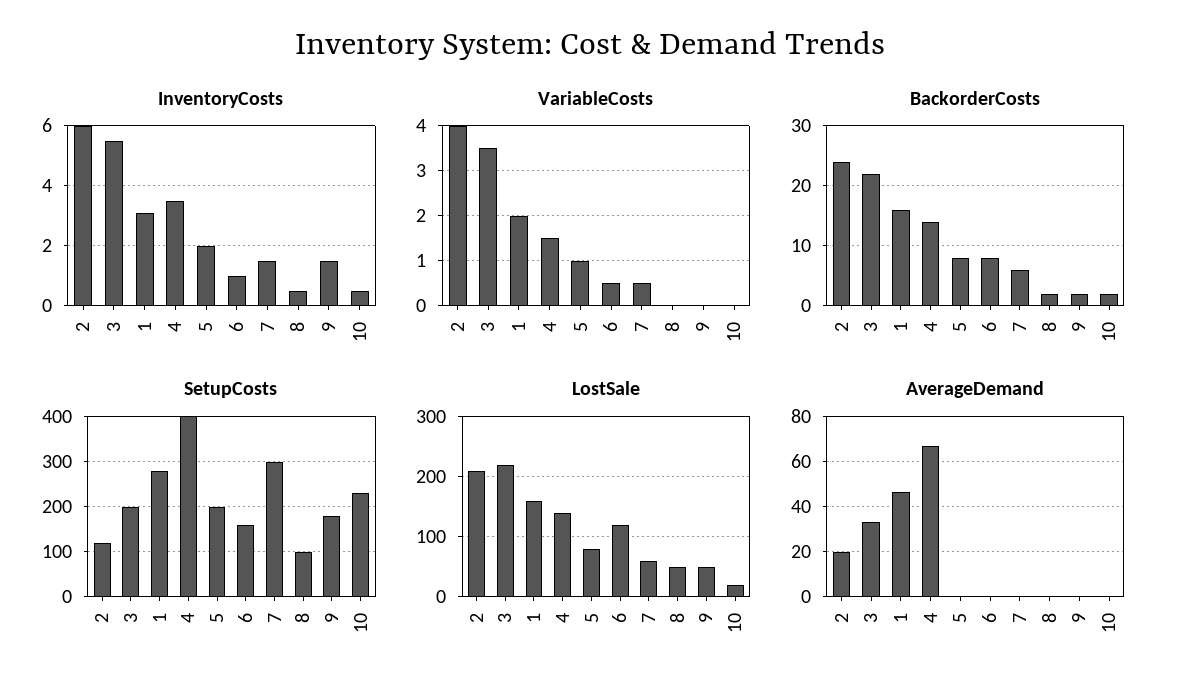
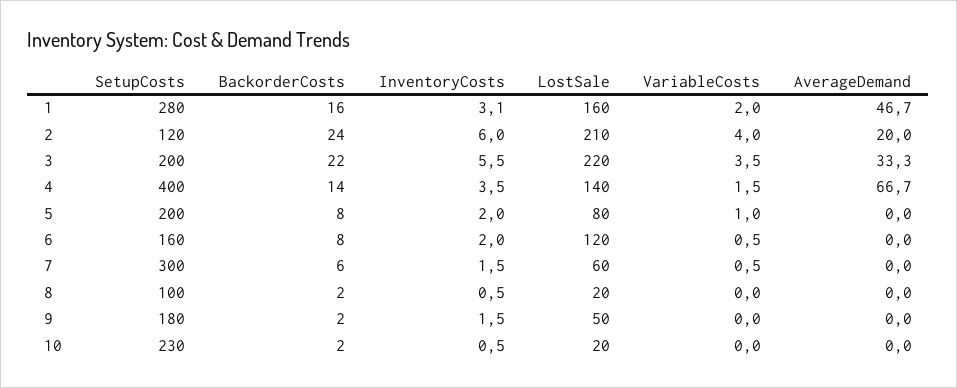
  {
    "InventoryCosts": {
      "2": 6,
      "3": 5.5,
      "1": 3.1,
      "4": 3.5,
      "5": 2,
-     "6": 1,
+     "6": 2,
      "7": 1.5,
      "8": 0.5,
      "9": 1.5,
      "10": 0.5
    },
    "VariableCosts": {
      "2": 4,
      "3": 3.5,
      "1": 2,
      "4": 1.5,
      "5": 1,
      "6": 0.5,
      "7": 0.5,
      "8": 0,
      "9": 0,
      "10": 0
    },
    "BackorderCosts": {
      "2": 24,
      "3": 22,
      "1": 16,
      "4": 14,
      "5": 8,
      "6": 8,
      "7": 6,
      "8": 2,
      "9": 2,
      "10": 2
    },
    "SetupCosts": {
      "2": 120,
      "3": 200,
      "1": 280,
      "4": 400,
      "5": 200,
      "6": 160,
      "7": 300,
      "8": 100,
      "9": 180,
      "10": 230
    },
    "LostSale": {
      "2": 210,
      "3": 220,
      "1": 160,
      "4": 140,
      "5": 80,
      "6": 120,
      "7": 60,
-     "8": 50,
+     "8": 20,
      "9": 50,
      "10": 20
    },
    "AverageDemand": {
      "2": 20,
      "3": 33.3,
      "1": 46.7,
      "4": 66.7,
      "5": 0,
      "6": 0,
      "7": 0,
      "8": 0,
      "9": 0,
      "10": 0
    }
  }

